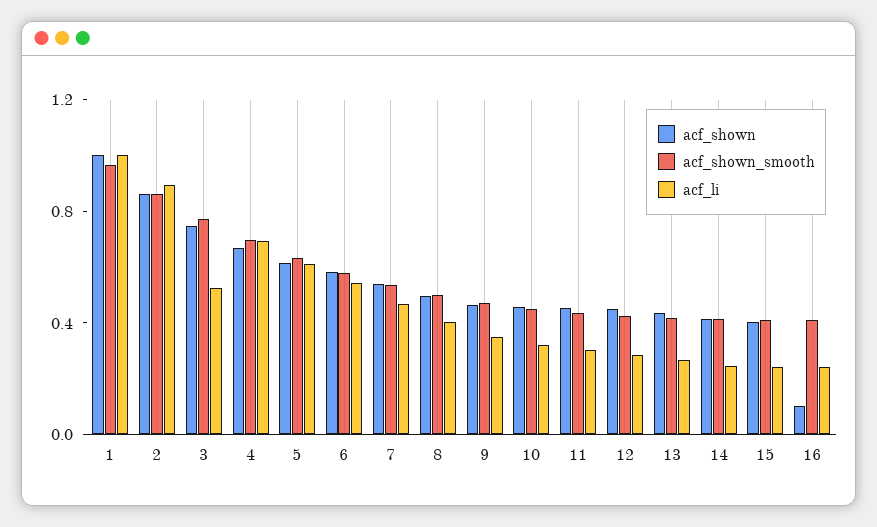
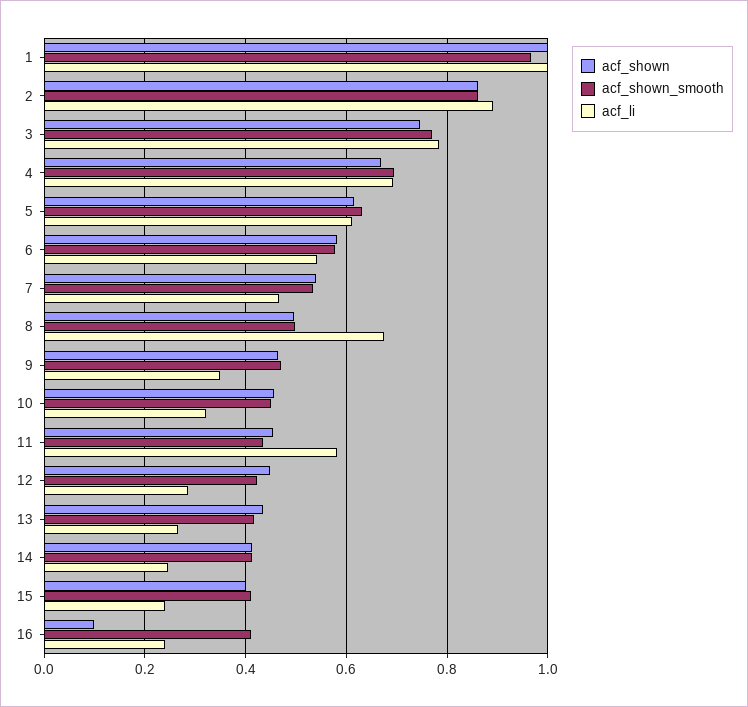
  {
    "acf_shown": {
      "1": 1,
      "2": 0.86,
      "3": 0.74,
      "4": 0.66,
      "5": 0.62,
      "6": 0.58,
      "7": 0.54,
      "8": 0.5,
      "9": 0.46,
      "10": 0.46,
      "11": 0.46,
      "12": 0.44,
      "13": 0.44,
      "14": 0.42,
      "15": 0.4,
      "16": 0.1
    },
    "acf_shown_smooth": {
      "1": 0.96,
      "2": 0.86,
      "3": 0.78,
      "4": 0.7,
      "5": 0.64,
      "6": 0.58,
      "7": 0.54,
      "8": 0.5,
      "9": 0.48,
      "10": 0.46,
      "11": 0.44,
      "12": 0.42,
      "13": 0.42,
      "14": 0.42,
      "15": 0.42,
      "16": 0.42
    },
    "acf_li": {
      "1": 1,
      "2": 0.9,
-     "3": 0.5,
+     "3": 0.78,
      "4": 0.7,
      "5": 0.62,
      "6": 0.54,
      "7": 0.46,
-     "8": 0.4,
+     "8": 0.68,
      "9": 0.34,
      "10": 0.32,
-     "11": 0.3,
+     "11": 0.58,
      "12": 0.28,
      "13": 0.26,
      "14": 0.24,
      "15": 0.24,
      "16": 0.24
    }
  }

